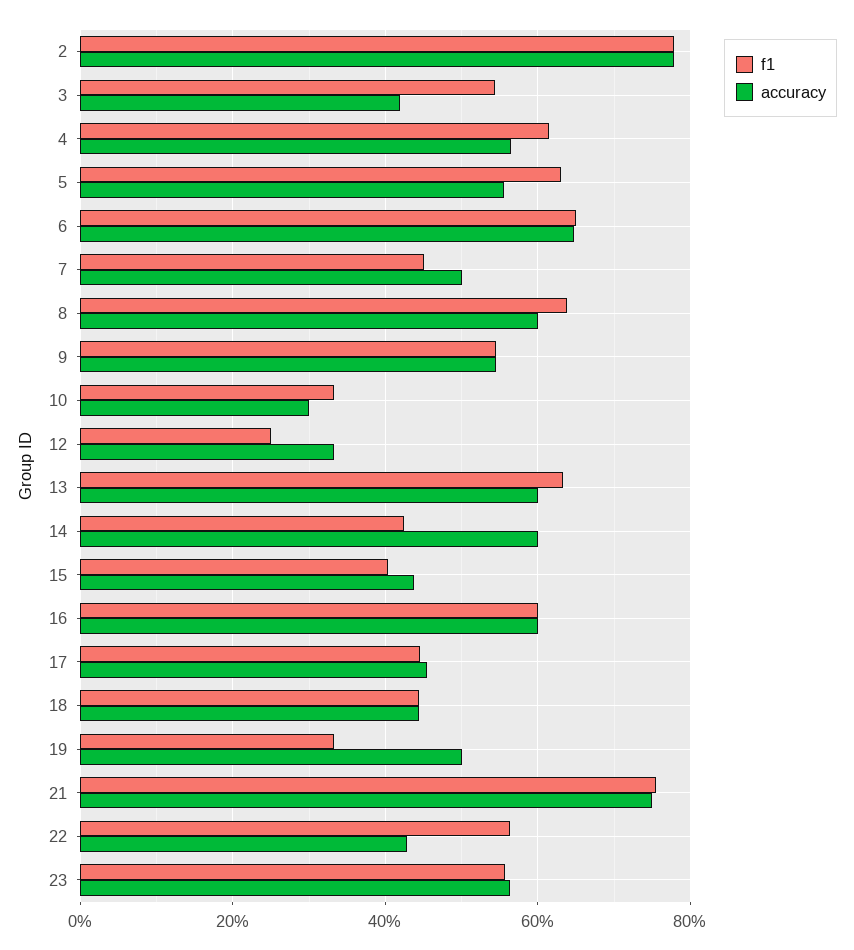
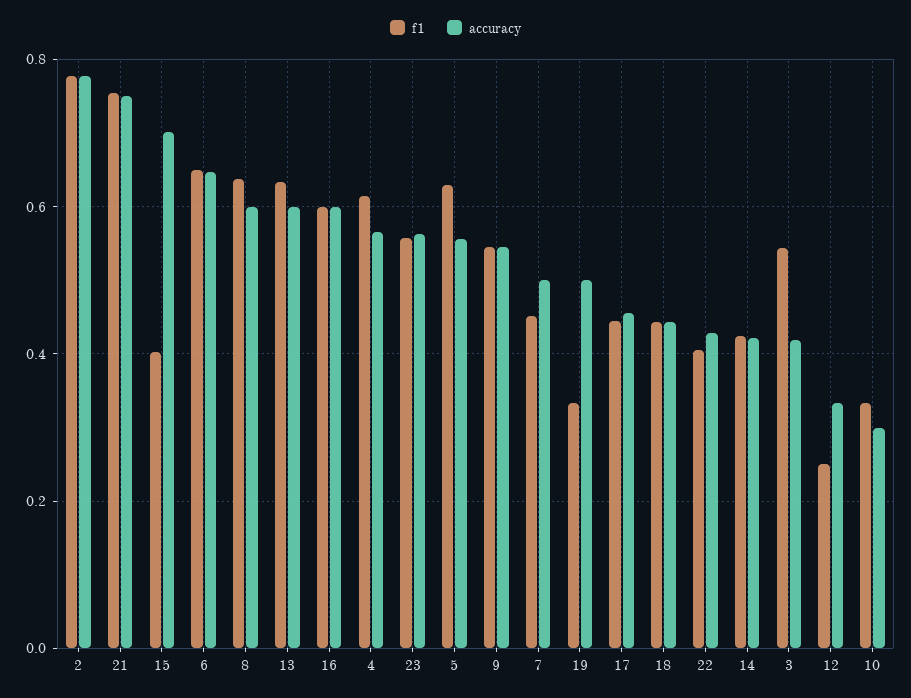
  {
    "f1": {
      "2": 0.78,
      "3": 0.54,
      "4": 0.62,
      "5": 0.64,
      "6": 0.66,
      "7": 0.46,
      "8": 0.64,
      "9": 0.54,
      "10": 0.34,
      "12": 0.26,
      "13": 0.64,
      "14": 0.42,
      "15": 0.4,
      "16": 0.6,
      "17": 0.44,
      "18": 0.44,
      "19": 0.34,
      "21": 0.76,
-     "22": 0.56,
+     "22": 0.4,
      "23": 0.56
    },
    "accuracy": {
      "2": 0.78,
      "3": 0.42,
      "4": 0.56,
      "5": 0.56,
      "6": 0.64,
      "7": 0.5,
      "8": 0.6,
      "9": 0.54,
      "10": 0.3,
      "12": 0.34,
      "13": 0.6,
-     "14": 0.6,
+     "14": 0.42,
-     "15": 0.44,
+     "15": 0.7,
      "16": 0.6,
      "17": 0.46,
      "18": 0.44,
      "19": 0.5,
      "21": 0.76,
      "22": 0.42,
      "23": 0.56
    }
  }

